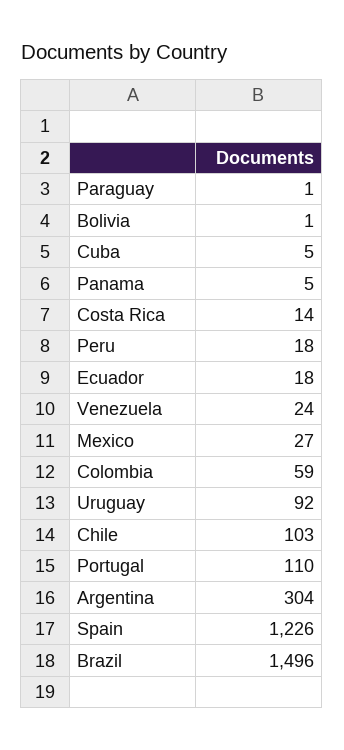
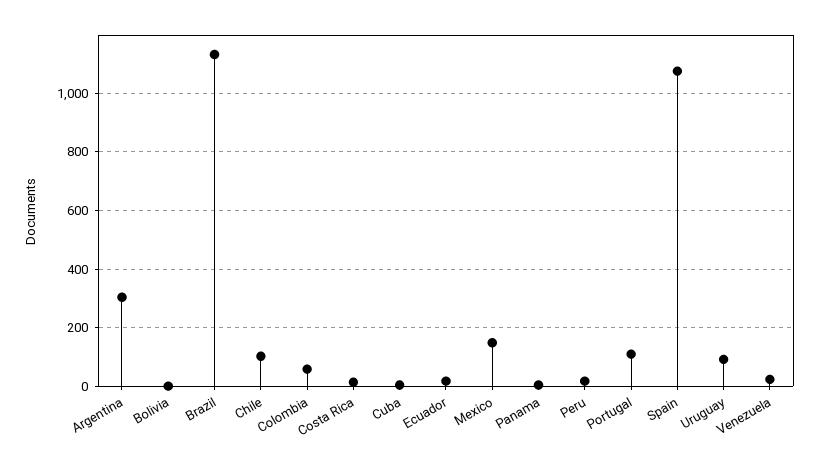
  {
-   "Paraguay": 1,
    "Bolivia": 1,
    "Cuba": 5,
    "Panama": 5,
    "Costa Rica": 14,
    "Peru": 18,
    "Ecuador": 18,
    "Venezuela": 24,
-   "Mexico": 27,
+   "Mexico": 150,
    "Colombia": 59,
    "Uruguay": 92,
    "Chile": 103,
    "Portugal": 110,
    "Argentina": 304,
-   "Spain": 1226,
+   "Spain": 1075,
-   "Brazil": 1496
+   "Brazil": 1125
  }

